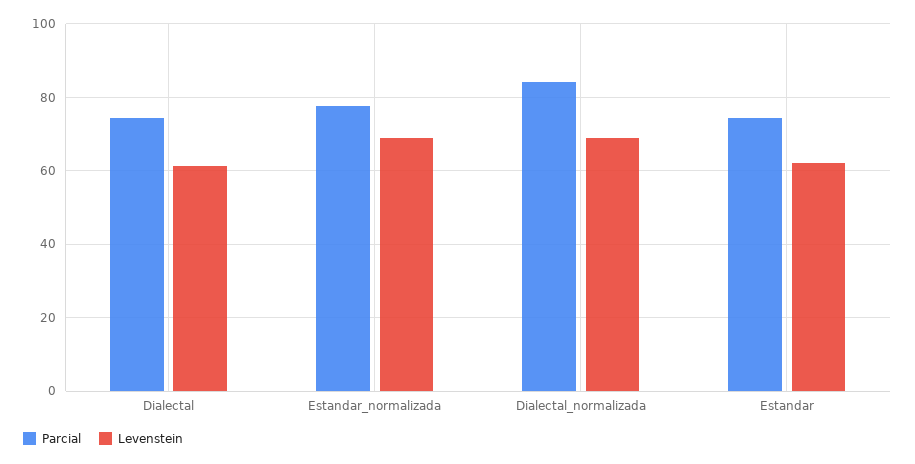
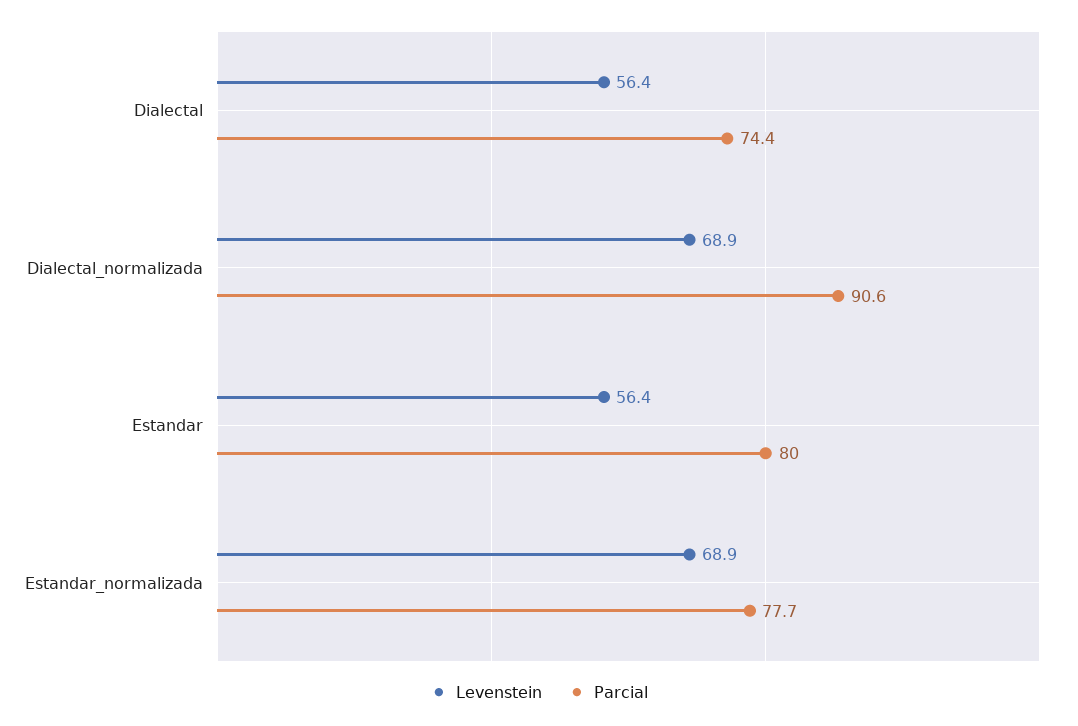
  {
    "Parcial": {
      "Dialectal": 74.4,
      "Estandar_normalizada": 77.7,
-     "Dialectal_normalizada": 84,
+     "Dialectal_normalizada": 90.6,
-     "Estandar": 74
+     "Estandar": 80
    },
    "Levenstein": {
-     "Dialectal": 62,
+     "Dialectal": 56.4,
      "Estandar_normalizada": 68.9,
      "Dialectal_normalizada": 68.9,
-     "Estandar": 62
+     "Estandar": 56.4
    }
  }

